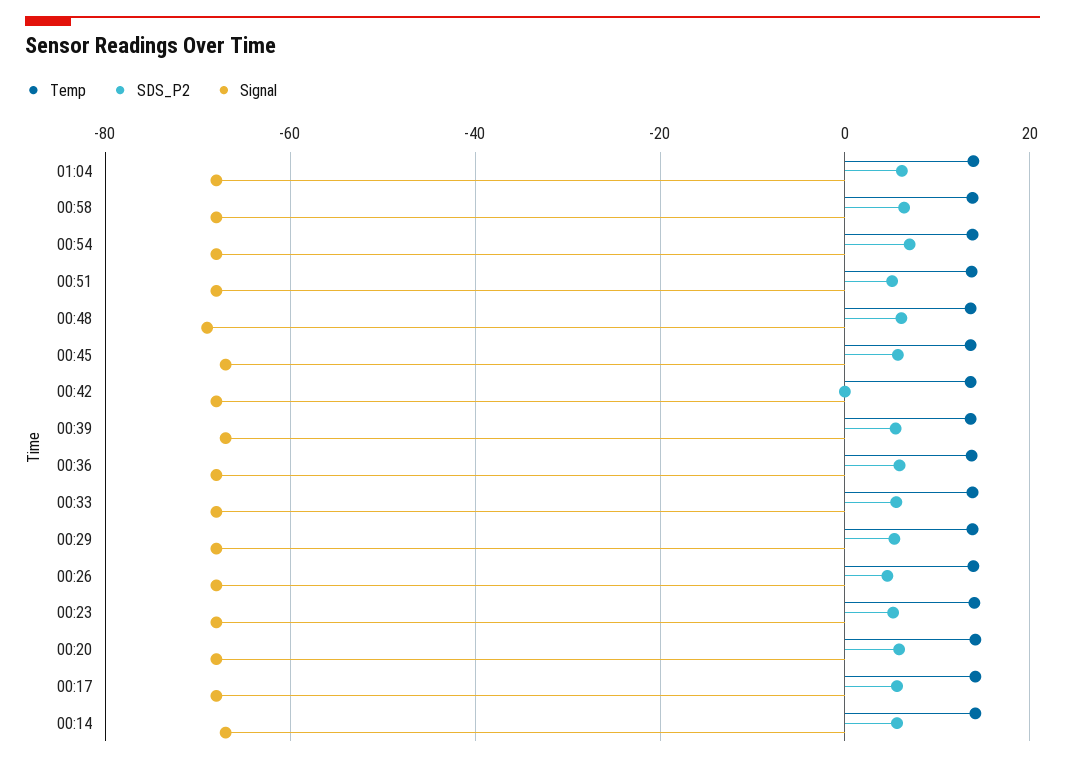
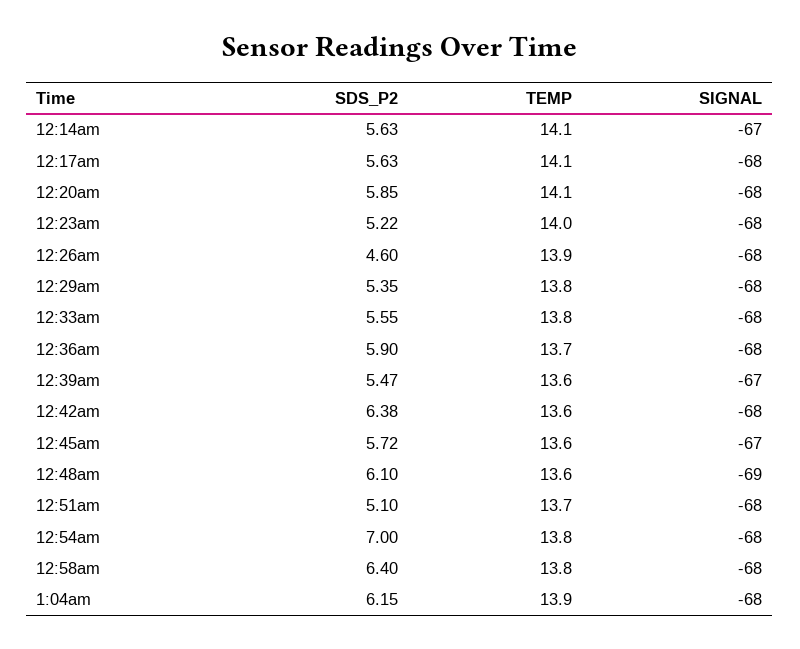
  {
    "Temp": {
      "01:04": 13.9,
      "00:58": 13.8,
      "00:54": 13.8,
      "00:51": 13.7,
      "00:48": 13.6,
      "00:45": 13.6,
      "00:42": 13.6,
      "00:39": 13.6,
      "00:36": 13.7,
      "00:33": 13.8,
      "00:29": 13.8,
      "00:26": 13.9,
      "00:23": 14,
      "00:20": 14.1,
      "00:17": 14.1,
      "00:14": 14.1
    },
    "SDS_P2": {
      "01:04": 6.15,
      "00:58": 6.4,
      "00:54": 7,
      "00:51": 5.1,
      "00:48": 6.1,
      "00:45": 5.72,
-     "00:42": 0,
+     "00:42": 6.38,
      "00:39": 5.47,
      "00:36": 5.9,
      "00:33": 5.55,
      "00:29": 5.35,
      "00:26": 4.6,
      "00:23": 5.22,
      "00:20": 5.85,
      "00:17": 5.63,
      "00:14": 5.63
    },
    "Signal": {
      "01:04": -68,
      "00:58": -68,
      "00:54": -68,
      "00:51": -68,
      "00:48": -69,
      "00:45": -67,
      "00:42": -68,
      "00:39": -67,
      "00:36": -68,
      "00:33": -68,
      "00:29": -68,
      "00:26": -68,
      "00:23": -68,
      "00:20": -68,
      "00:17": -68,
      "00:14": -67
    }
  }

